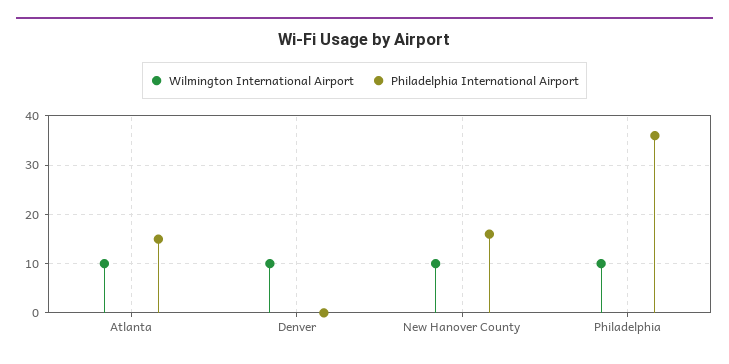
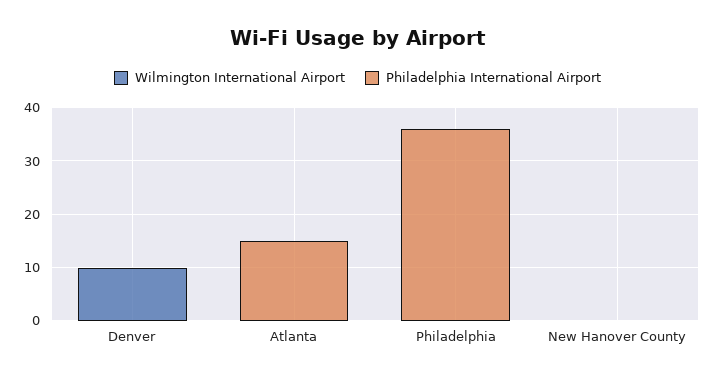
  {
    "Wilmington International Airport": {
-     "Atlanta": 10,
+     "Atlanta": 0,
      "Denver": 10,
-     "New Hanover County": 10,
+     "New Hanover County": 0,
-     "Philadelphia": 10
+     "Philadelphia": 0
    },
    "Philadelphia International Airport": {
      "Atlanta": 15,
      "Denver": 0,
-     "New Hanover County": 15,
+     "New Hanover County": 0,
      "Philadelphia": 35
    }
  }

